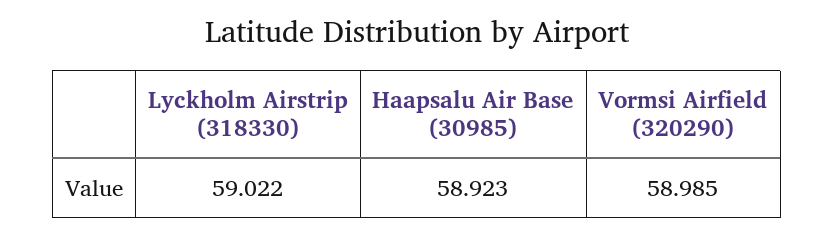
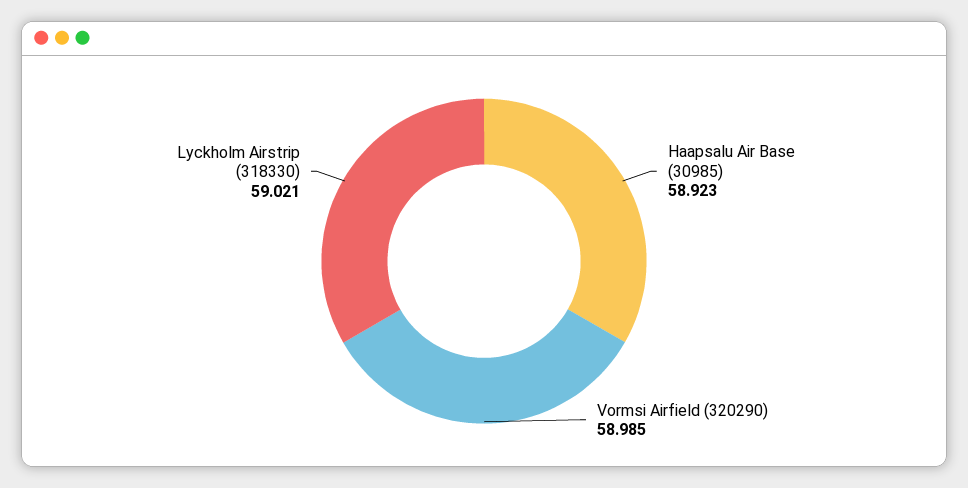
  {
-   "Lyckholm Airstrip (318330)": 59.022,
+   "Lyckholm Airstrip (318330)": 59.021,
    "Haapsalu Air Base (30985)": 58.923,
    "Vormsi Airfield (320290)": 58.985
  }

